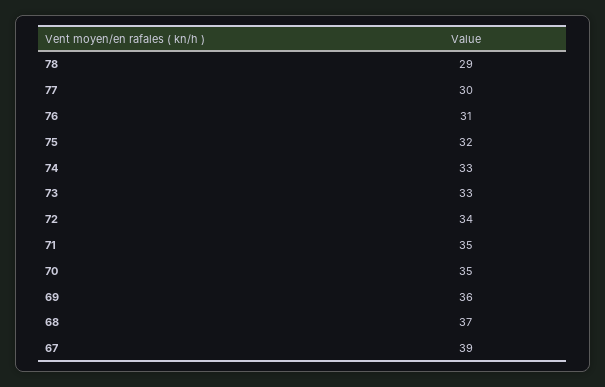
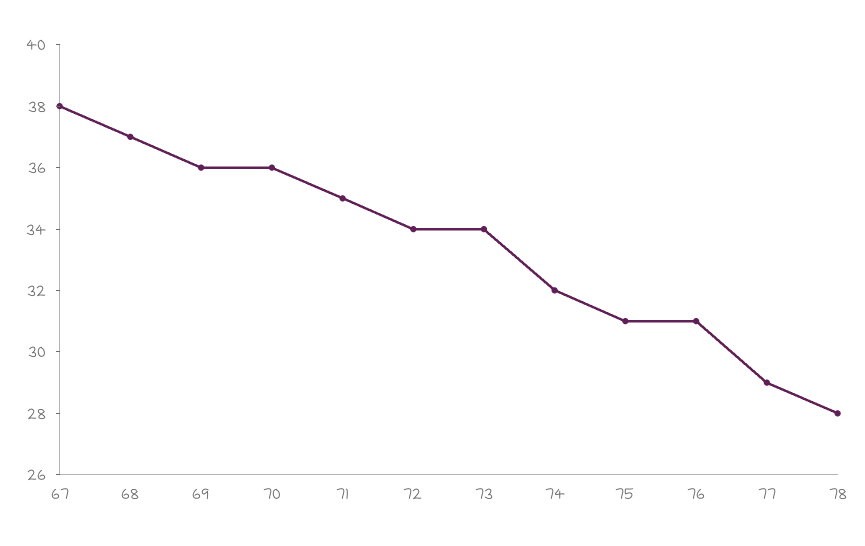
  {
-   "78": 29,
+   "78": 28,
-   "77": 30,
+   "77": 29,
    "76": 31,
-   "75": 32,
+   "75": 31,
-   "74": 33,
+   "74": 32,
-   "73": 33,
+   "73": 34,
    "72": 34,
    "71": 35,
-   "70": 35,
+   "70": 36,
    "69": 36,
    "68": 37,
-   "67": 39
+   "67": 38
  }

